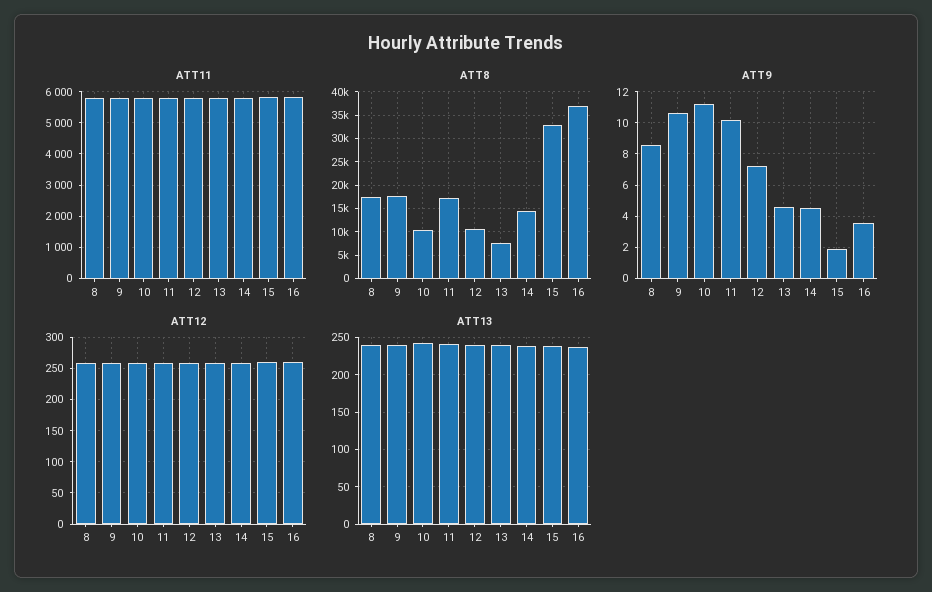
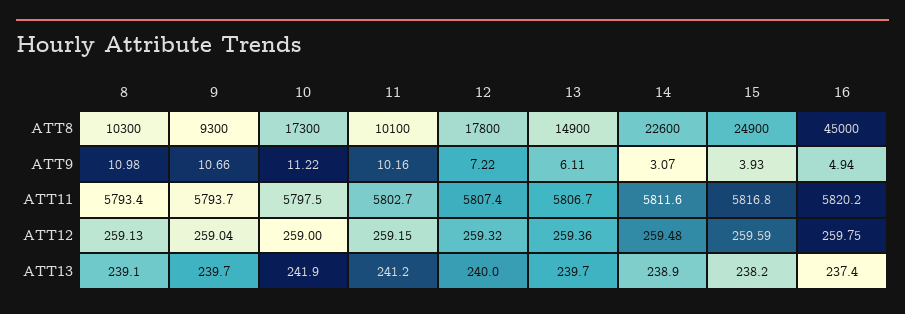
  {
    "ATT11": {
      "8": 5793.4,
      "9": 5793.7,
      "10": 5797.5,
      "11": 5802.7,
      "12": 5807.4,
      "13": 5806.7,
      "14": 5811.6,
      "15": 5816.8,
      "16": 5820.2
    },
    "ATT8": {
-     "8": 17500,
+     "8": 10300,
-     "9": 17500,
+     "9": 9300,
-     "10": 10000,
+     "10": 17300,
-     "11": 17500,
+     "11": 10100,
-     "12": 10000,
+     "12": 17800,
-     "13": 7500,
+     "13": 14900,
-     "14": 15000,
+     "14": 22600,
-     "15": 32500,
+     "15": 24900,
-     "16": 37500
+     "16": 45000
    },
    "ATT9": {
-     "8": 8.5,
+     "8": 10.98,
      "9": 10.66,
      "10": 11.22,
      "11": 10.16,
      "12": 7.22,
-     "13": 4.5,
+     "13": 6.11,
-     "14": 4.5,
+     "14": 3.07,
-     "15": 2,
+     "15": 3.93,
-     "16": 3.5
+     "16": 4.94
    },
    "ATT12": {
      "8": 259.13,
      "9": 259.04,
      "10": 259,
      "11": 259.15,
      "12": 259.32,
      "13": 259.36,
      "14": 259.48,
      "15": 259.59,
      "16": 259.75
    },
    "ATT13": {
      "8": 239.1,
      "9": 239.7,
      "10": 241.9,
      "11": 241.2,
      "12": 240,
      "13": 239.7,
      "14": 238.9,
      "15": 238.2,
      "16": 237.4
    }
  }

